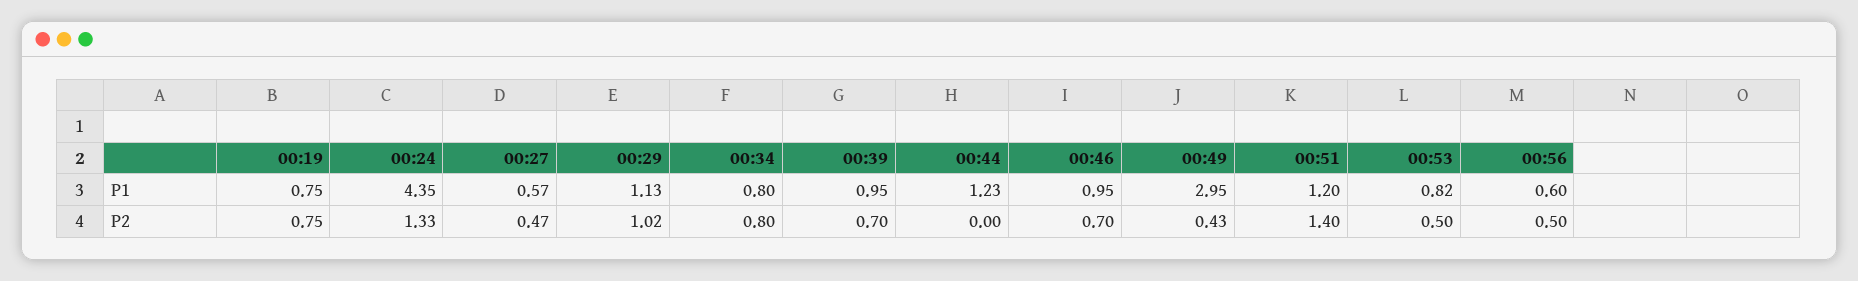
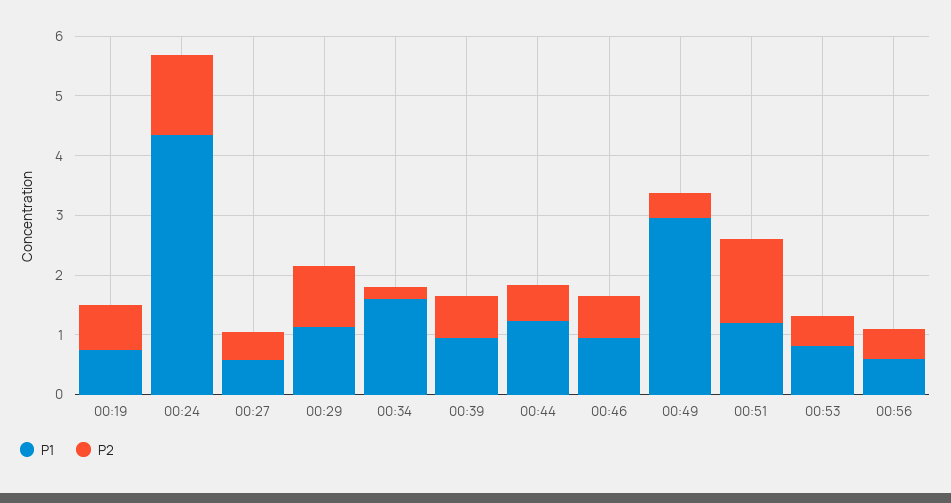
  {
    "P1": {
      "00:19": 0.75,
      "00:24": 4.35,
      "00:27": 0.57,
      "00:29": 1.13,
-     "00:34": 0.8,
+     "00:34": 1.6,
      "00:39": 0.95,
      "00:44": 1.23,
      "00:46": 0.95,
      "00:49": 2.95,
      "00:51": 1.2,
      "00:53": 0.82,
      "00:56": 0.6
    },
    "P2": {
      "00:19": 0.75,
      "00:24": 1.33,
      "00:27": 0.47,
      "00:29": 1.02,
-     "00:34": 0.8,
+     "00:34": 0.2,
      "00:39": 0.7,
-     "00:44": 0,
+     "00:44": 0.6,
      "00:46": 0.7,
      "00:49": 0.43,
      "00:51": 1.4,
      "00:53": 0.5,
      "00:56": 0.5
    }
  }

